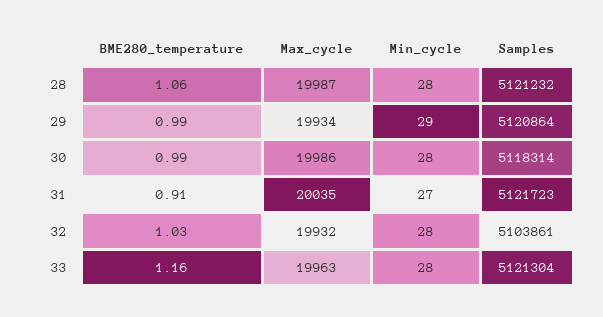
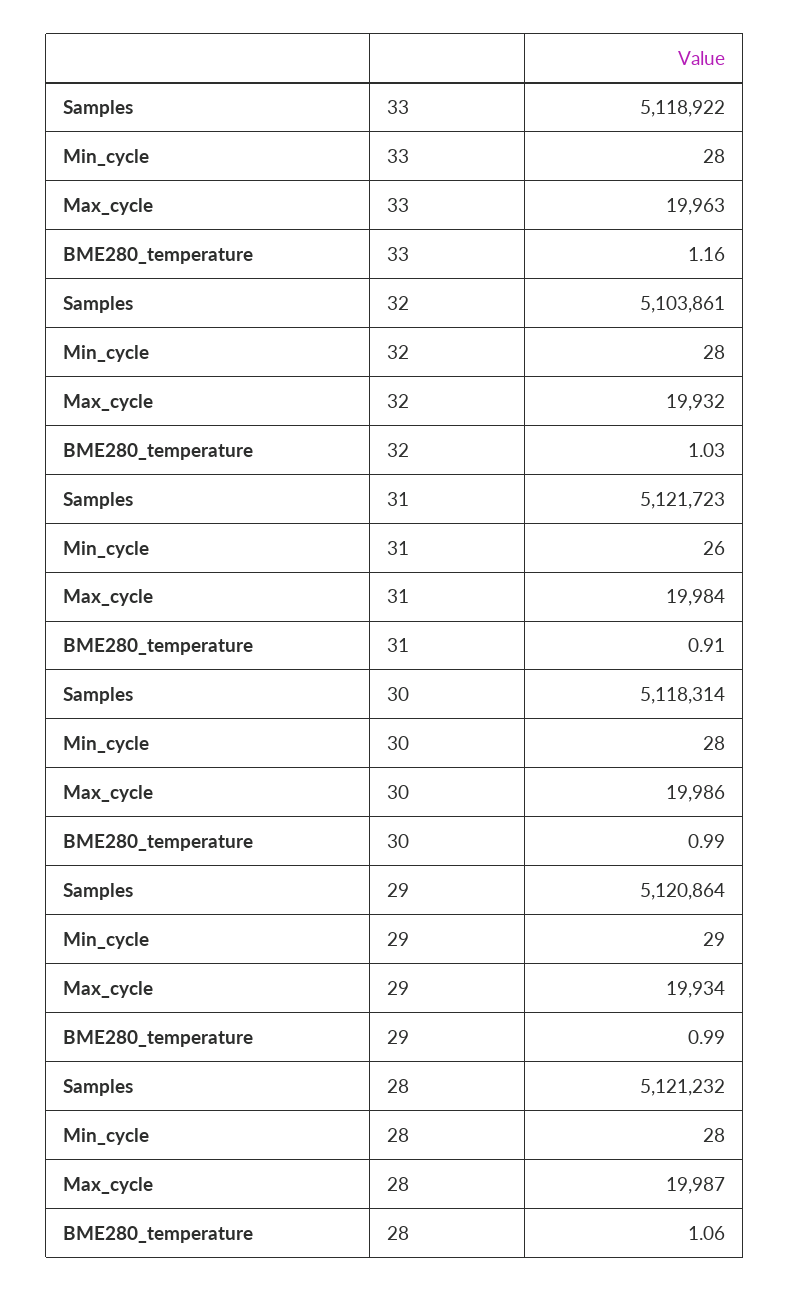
  {
    "BME280_temperature": {
      "28": 1.06,
      "29": 0.99,
      "30": 0.99,
      "31": 0.91,
      "32": 1.03,
      "33": 1.16
    },
    "Max_cycle": {
      "28": 19987,
      "29": 19934,
      "30": 19986,
-     "31": 20035,
+     "31": 19984,
      "32": 19932,
      "33": 19963
    },
    "Min_cycle": {
      "28": 28,
      "29": 29,
      "30": 28,
-     "31": 27,
+     "31": 26,
      "32": 28,
      "33": 28
    },
    "Samples": {
      "28": 5121232,
      "29": 5120864,
      "30": 5118314,
      "31": 5121723,
      "32": 5103861,
-     "33": 5121304
+     "33": 5118922
    }
  }

